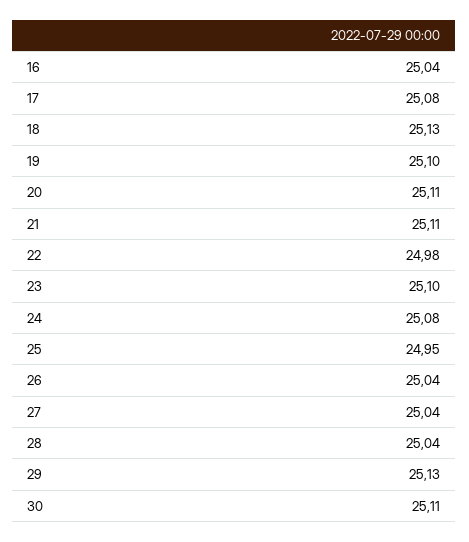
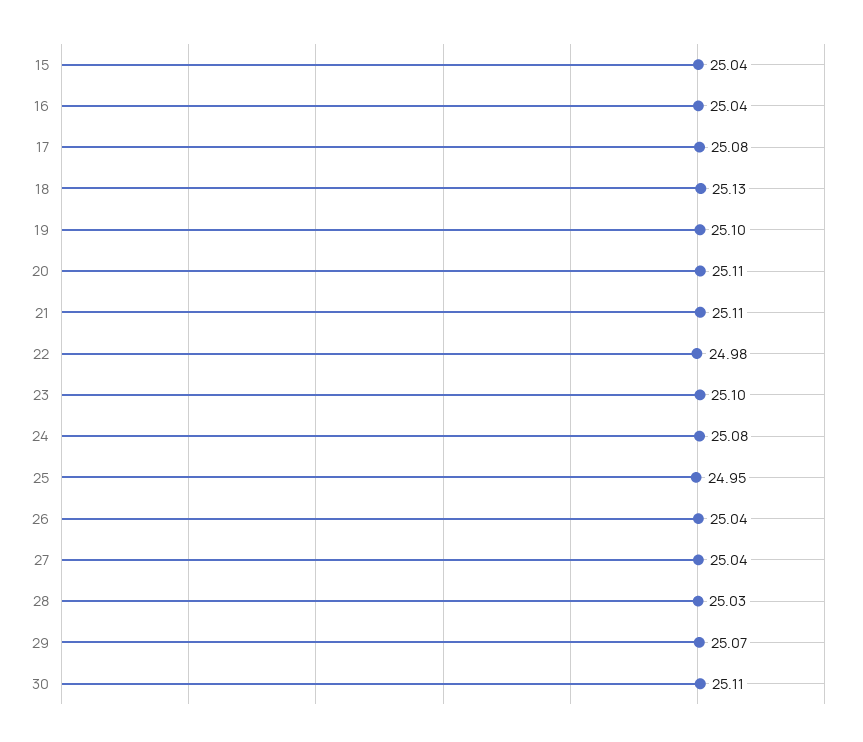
  {
    "16": 25.04,
    "17": 25.08,
    "18": 25.13,
    "19": 25.1,
    "20": 25.11,
    "21": 25.11,
    "22": 24.98,
    "23": 25.1,
    "24": 25.08,
    "25": 24.95,
    "26": 25.04,
    "27": 25.04,
-   "28": 25.04,
+   "28": 25.03,
-   "29": 25.13,
+   "29": 25.07,
-   "30": 25.11
+   "30": 25.11,
+   "15": 25.04
  }

